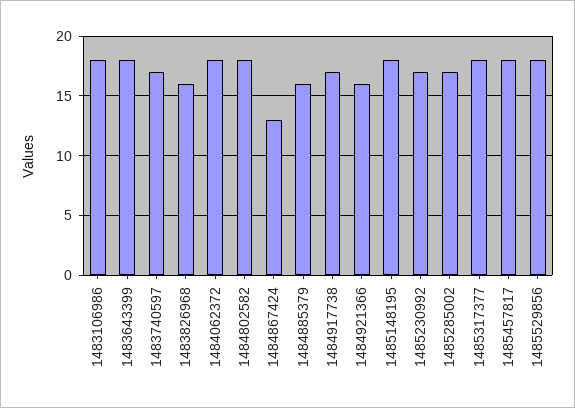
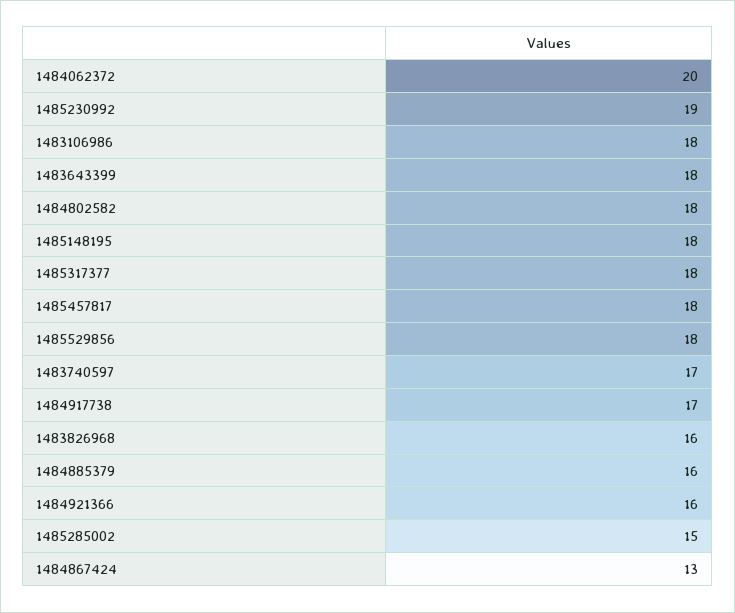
  {
    "1483106986": 18,
    "1483643399": 18,
    "1483740597": 17,
    "1483826968": 16,
-   "1484062372": 18,
+   "1484062372": 20,
    "1484802582": 18,
    "1484867424": 13,
    "1484885379": 16,
    "1484917738": 17,
    "1484921366": 16,
    "1485148195": 18,
-   "1485230992": 17,
+   "1485230992": 19,
-   "1485285002": 17,
+   "1485285002": 15,
    "1485317377": 18,
    "1485457817": 18,
    "1485529856": 18
  }

